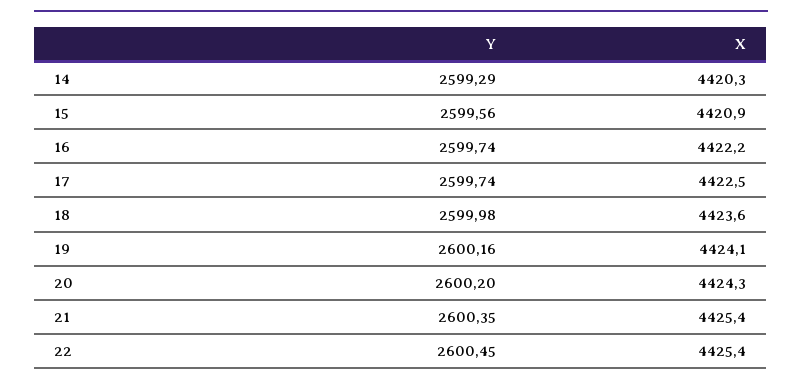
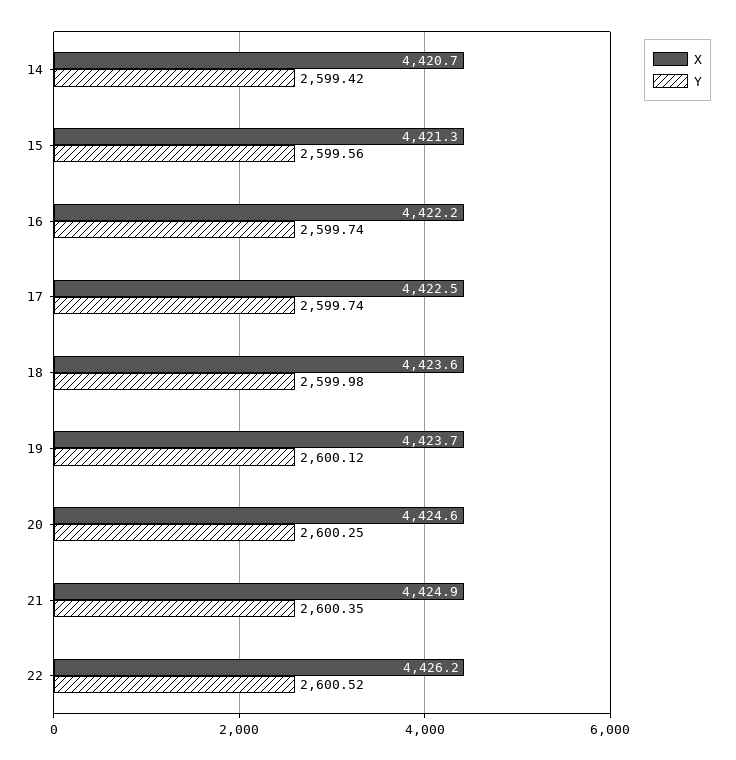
  {
    "Y": {
-     "14": 2599.29,
+     "14": 2599.42,
      "15": 2599.56,
      "16": 2599.74,
      "17": 2599.74,
      "18": 2599.98,
-     "19": 2600.16,
+     "19": 2600.12,
-     "20": 2600.2,
+     "20": 2600.25,
      "21": 2600.35,
-     "22": 2600.45
+     "22": 2600.52
    },
    "X": {
-     "14": 4420.3,
+     "14": 4420.7,
-     "15": 4420.9,
+     "15": 4421.3,
      "16": 4422.2,
      "17": 4422.5,
      "18": 4423.6,
-     "19": 4424.1,
+     "19": 4423.7,
-     "20": 4424.3,
+     "20": 4424.6,
-     "21": 4425.4,
+     "21": 4424.9,
-     "22": 4425.4
+     "22": 4426.2
    }
  }

